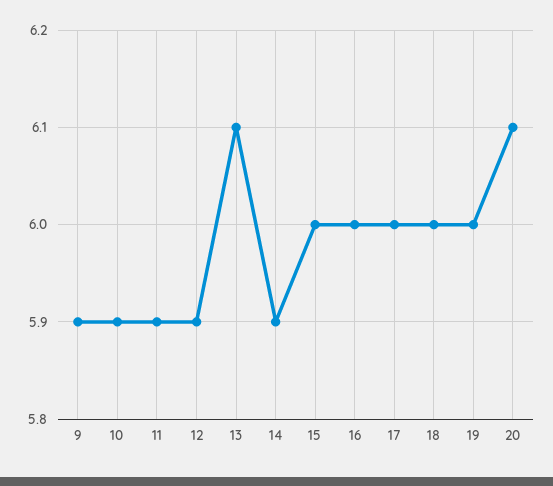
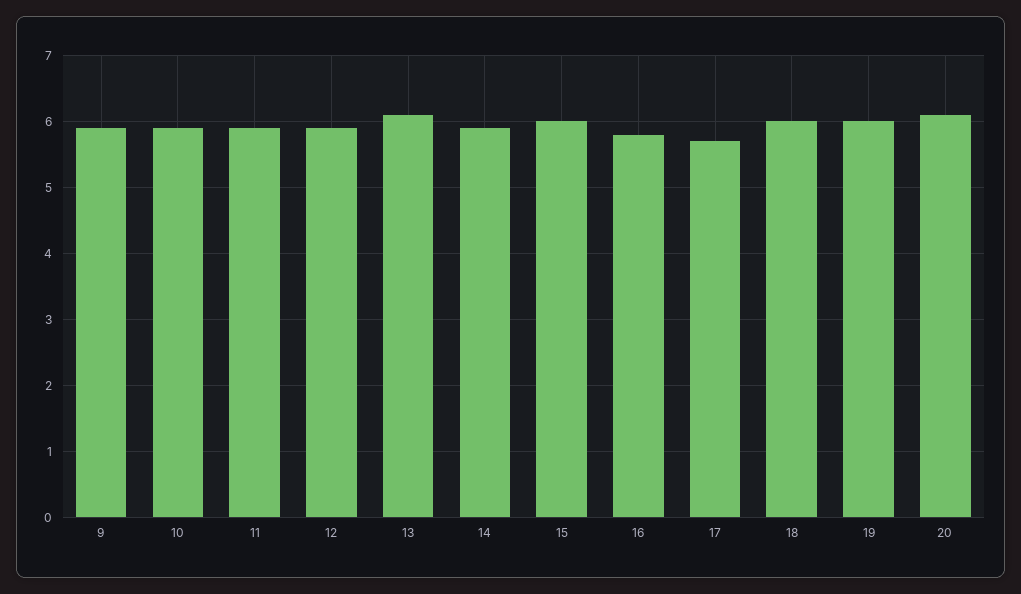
  {
    "9": 5.9,
    "10": 5.9,
    "11": 5.9,
    "12": 5.9,
    "13": 6.1,
    "14": 5.9,
    "15": 6,
-   "16": 6,
+   "16": 5.8,
-   "17": 6,
+   "17": 5.7,
    "18": 6,
    "19": 6,
    "20": 6.1
  }

